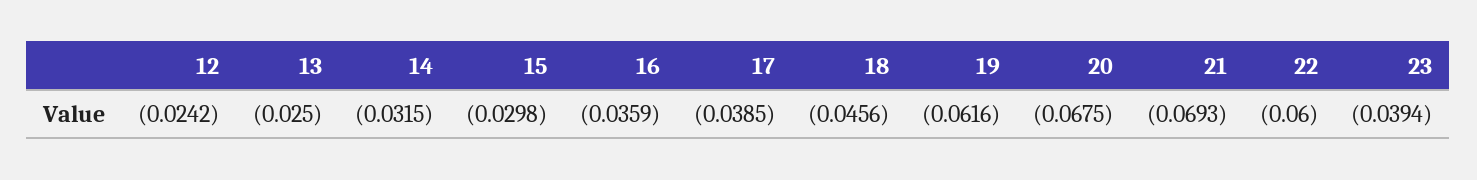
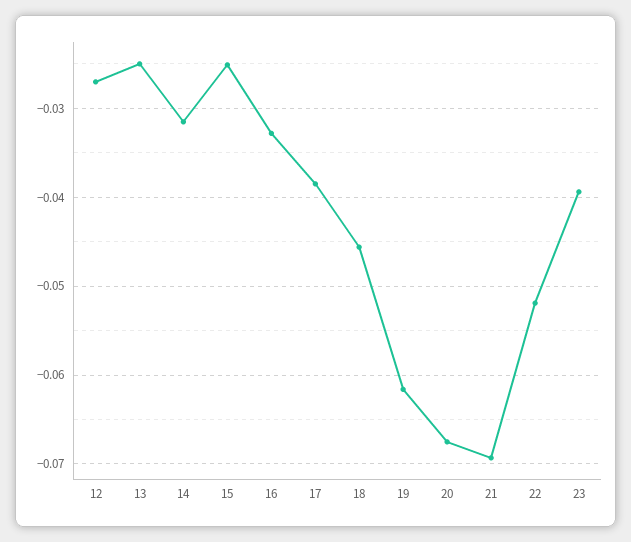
  {
-   "12": -0.0242,
+   "12": -0.027,
    "13": -0.025,
    "14": -0.0315,
-   "15": -0.0298,
+   "15": -0.025,
-   "16": -0.0359,
+   "16": -0.033,
    "17": -0.0385,
    "18": -0.0456,
    "19": -0.0616,
    "20": -0.0675,
    "21": -0.0693,
-   "22": -0.06,
+   "22": -0.052,
    "23": -0.0394
  }

